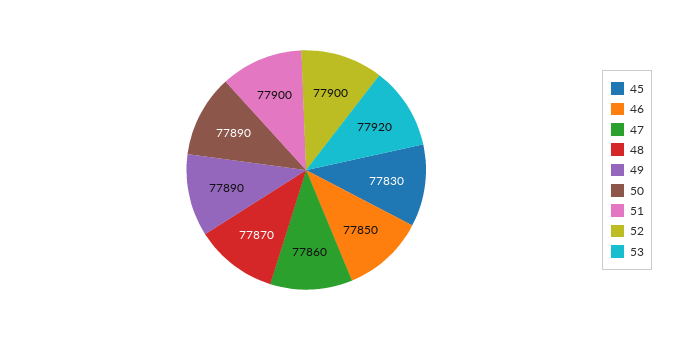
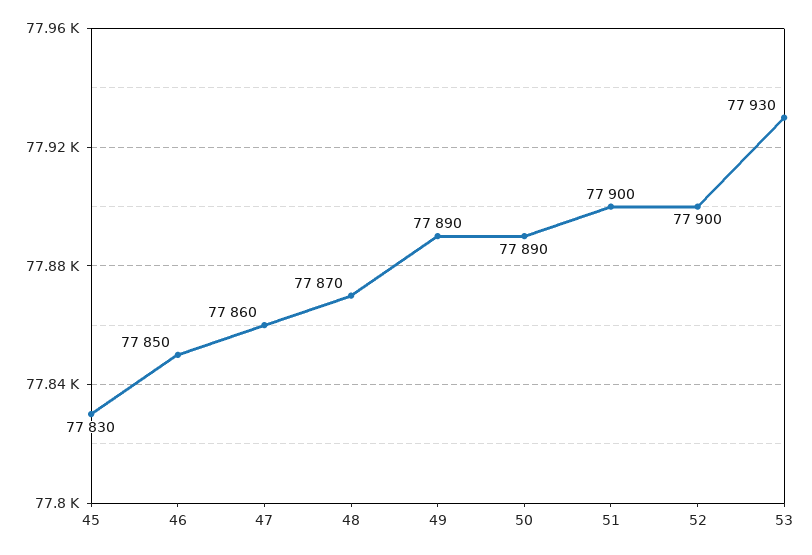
  {
    "45": 77830,
    "46": 77850,
    "47": 77860,
    "48": 77870,
    "49": 77890,
    "50": 77890,
    "51": 77900,
    "52": 77900,
-   "53": 77920
+   "53": 77930
  }

